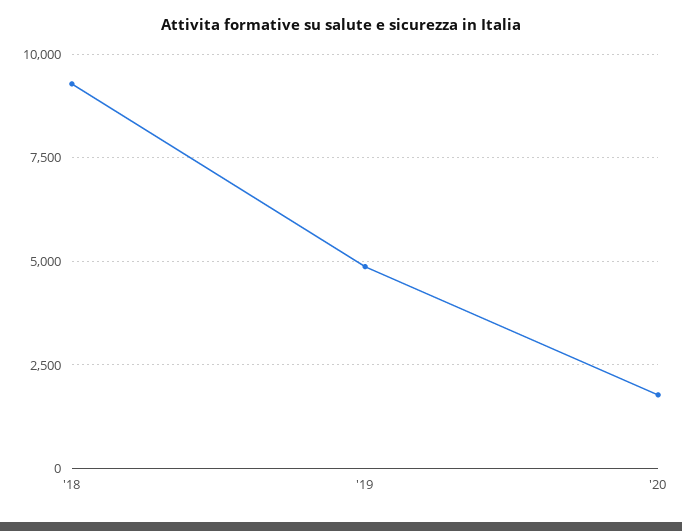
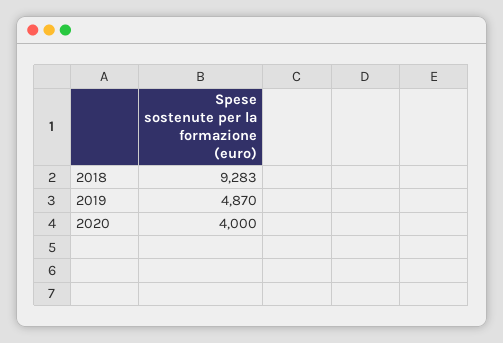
  {
    "'18": 9283,
    "'19": 4870,
-   "'20": 1750
+   "'20": 4000
  }

